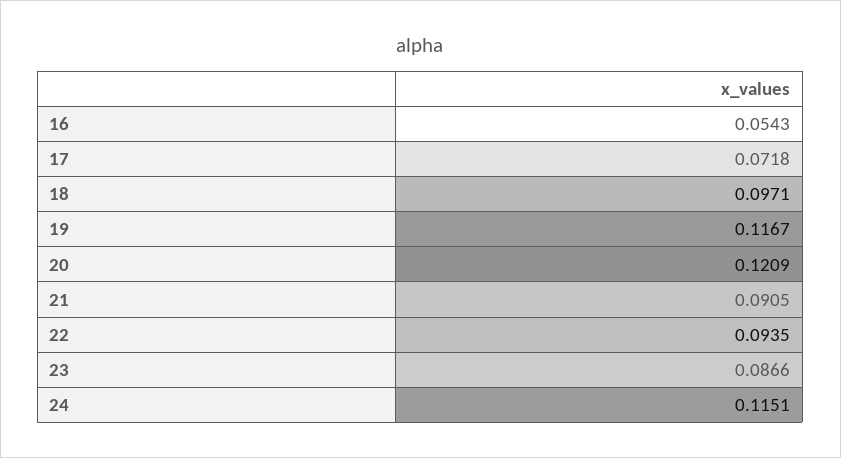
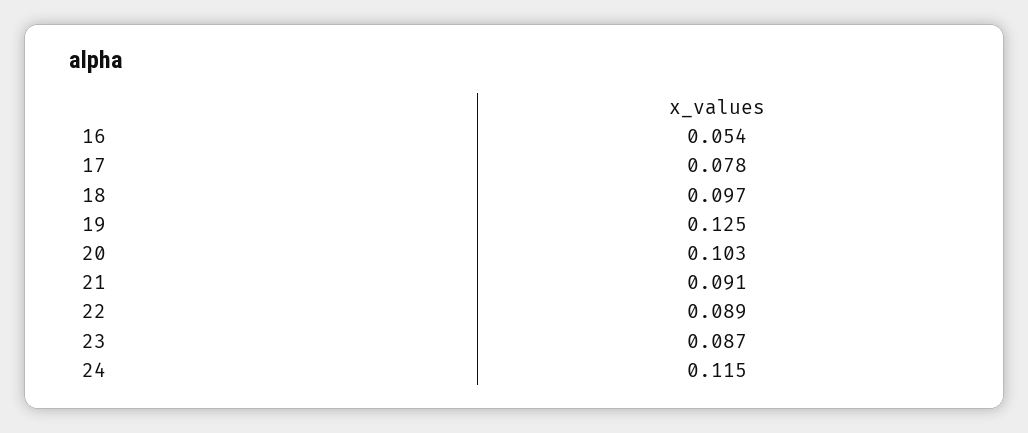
  {
    "16": 0.0543,
-   "17": 0.0718,
+   "17": 0.078,
    "18": 0.0971,
-   "19": 0.1167,
+   "19": 0.125,
-   "20": 0.1209,
+   "20": 0.103,
    "21": 0.0905,
-   "22": 0.0935,
+   "22": 0.089,
    "23": 0.0866,
    "24": 0.1151
  }

